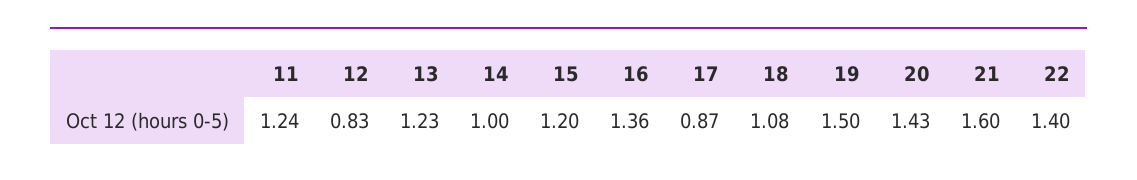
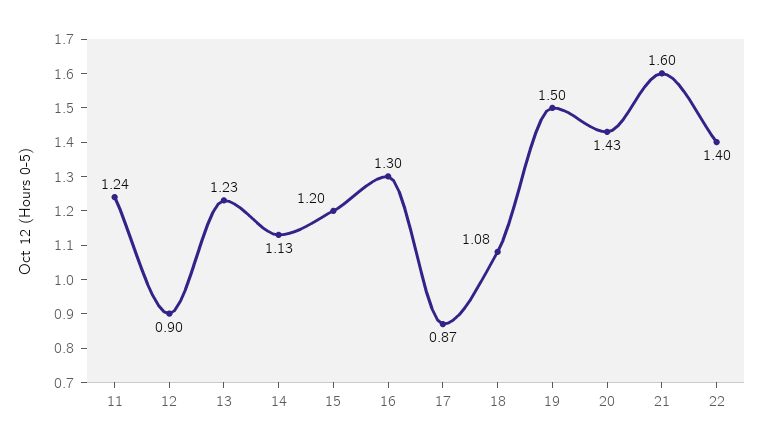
  {
    "11": 1.24,
-   "12": 0.83,
+   "12": 0.9,
    "13": 1.23,
-   "14": 1,
+   "14": 1.13,
    "15": 1.2,
-   "16": 1.36,
+   "16": 1.3,
    "17": 0.87,
    "18": 1.08,
    "19": 1.5,
    "20": 1.43,
    "21": 1.6,
    "22": 1.4
  }

